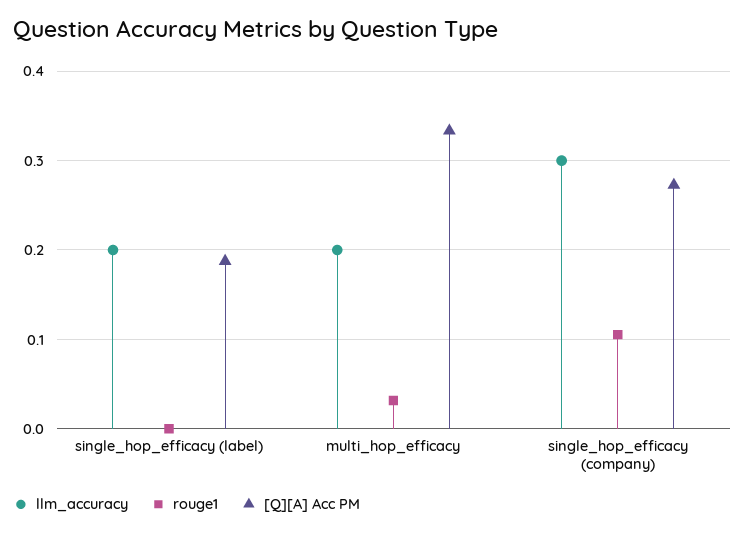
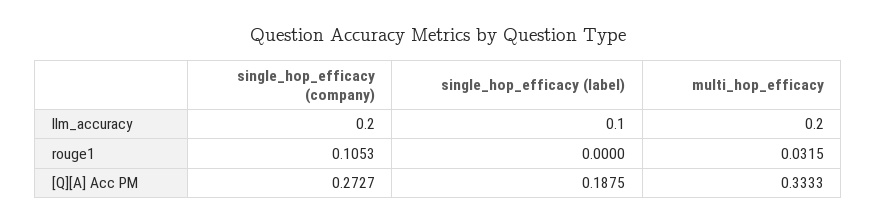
  {
    "llm_accuracy": {
-     "single_hop_efficacy (label)": 0.2,
+     "single_hop_efficacy (label)": 0.1,
      "multi_hop_efficacy": 0.2,
-     "single_hop_efficacy (company)": 0.3
+     "single_hop_efficacy (company)": 0.2
    },
    "rouge1": {
      "single_hop_efficacy (label)": 0,
      "multi_hop_efficacy": 0.0315,
      "single_hop_efficacy (company)": 0.1053
    },
    "[Q][A] Acc PM": {
      "single_hop_efficacy (label)": 0.1875,
      "multi_hop_efficacy": 0.3333,
      "single_hop_efficacy (company)": 0.2727
    }
  }

